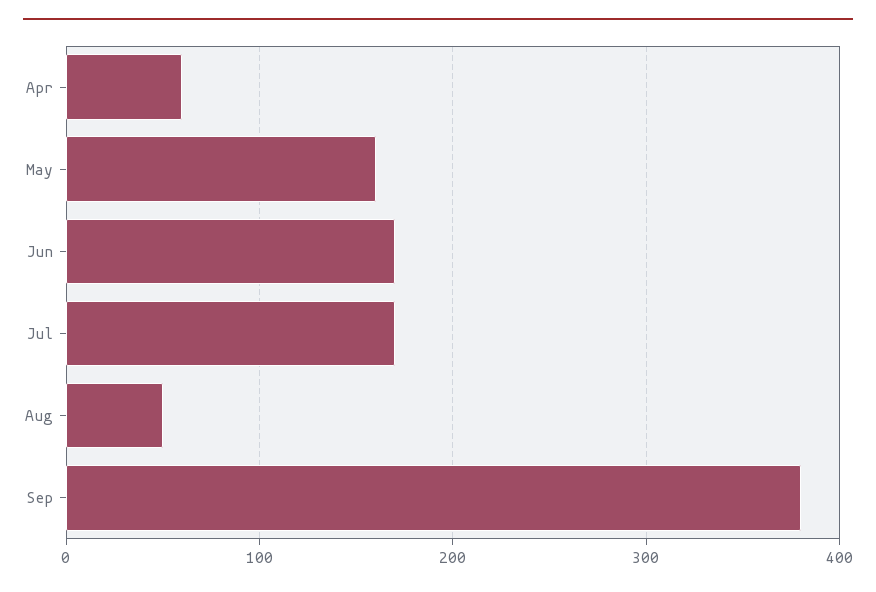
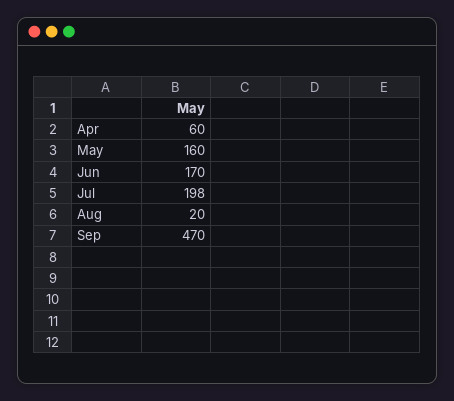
  {
    "Apr": 60,
    "May": 160,
    "Jun": 170,
-   "Jul": 170,
+   "Jul": 198,
-   "Aug": 50,
+   "Aug": 20,
-   "Sep": 380
+   "Sep": 470
  }

